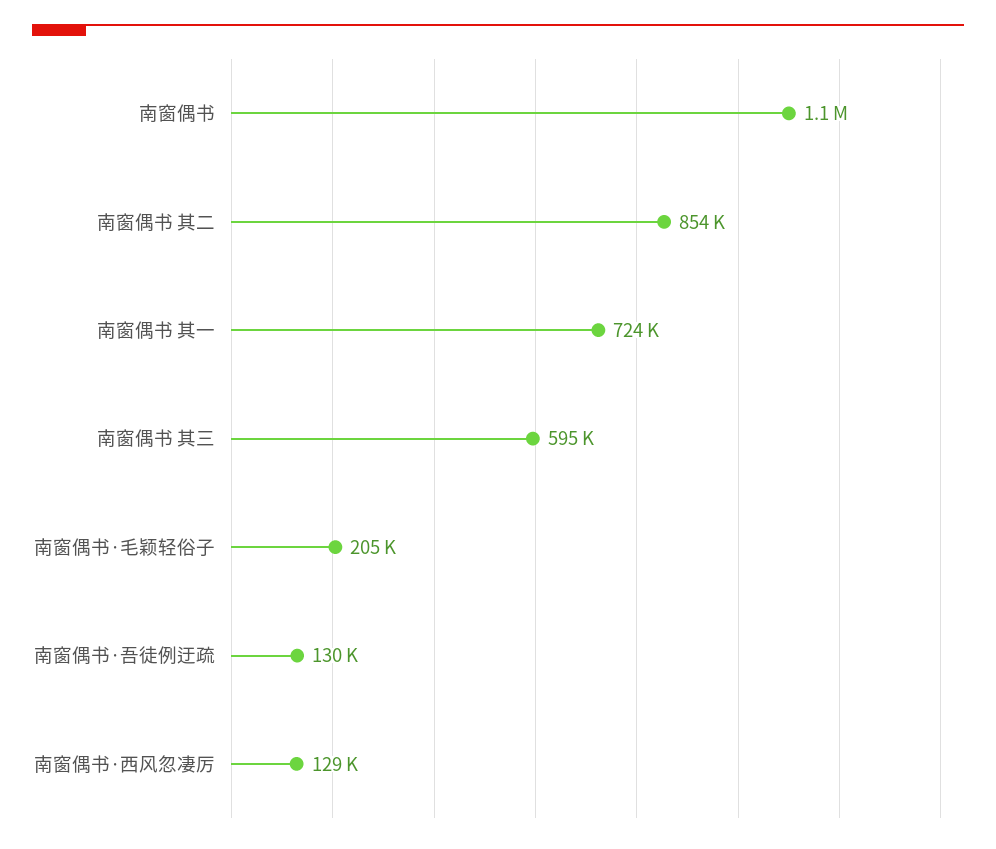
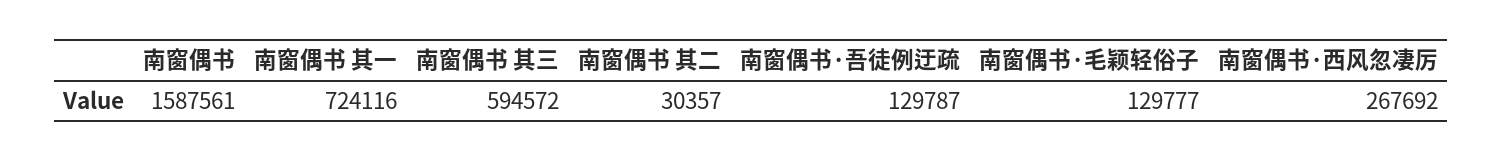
  {
-   "南窗偶书": 1100000,
+   "南窗偶书": 1587561,
-   "南窗偶书 其二": 854000,
+   "南窗偶书 其二": 30357,
    "南窗偶书 其一": 724116,
    "南窗偶书 其三": 594572,
-   "南窗偶书·毛颖轻俗子": 205000,
+   "南窗偶书·毛颖轻俗子": 129777,
    "南窗偶书·吾徒例迂疏": 129787,
-   "南窗偶书·西风忽凄厉": 129000
+   "南窗偶书·西风忽凄厉": 267692
  }

